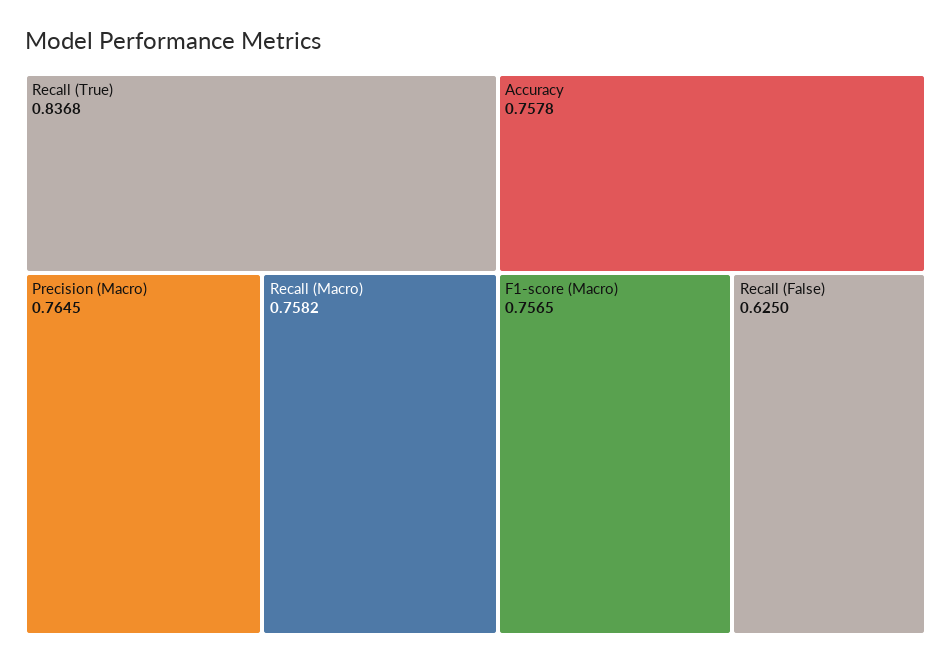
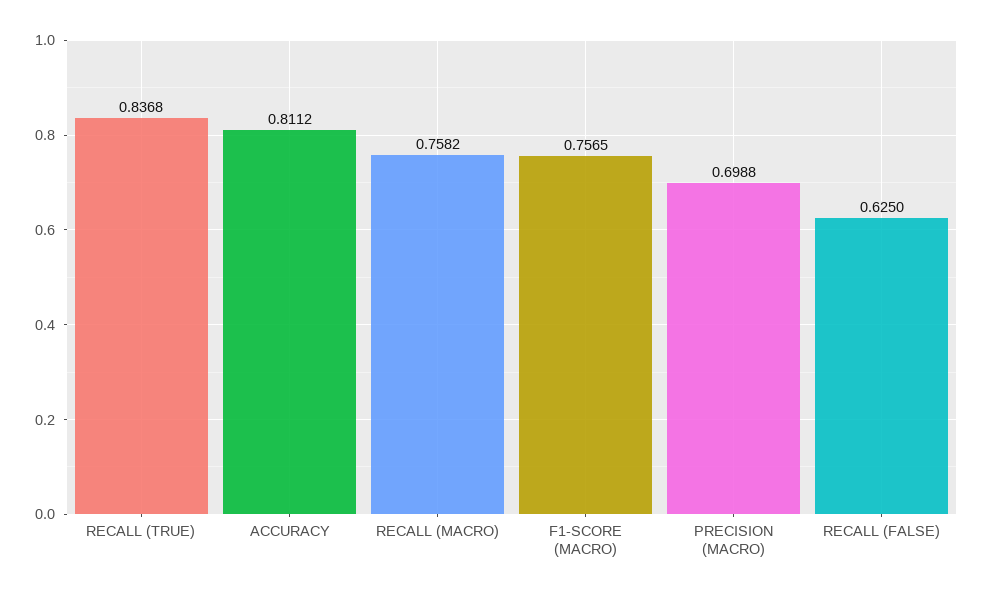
  {
    "Recall (True)": 0.8368,
-   "Precision (Macro)": 0.7645,
+   "Precision (Macro)": 0.6988,
    "Recall (Macro)": 0.7582,
-   "Accuracy": 0.7578,
+   "Accuracy": 0.8112,
    "F1-score (Macro)": 0.7565,
    "Recall (False)": 0.625
  }

